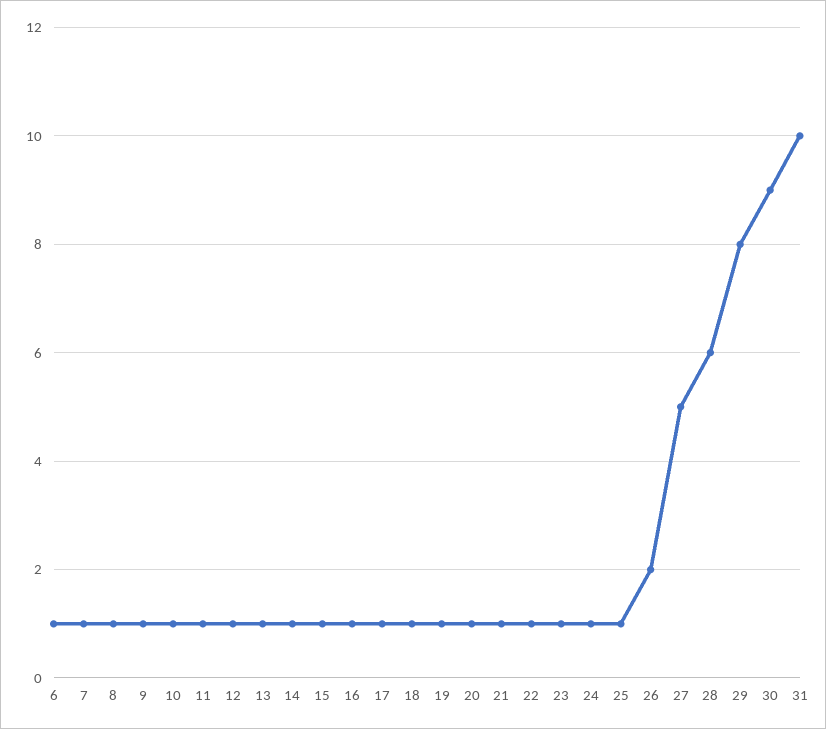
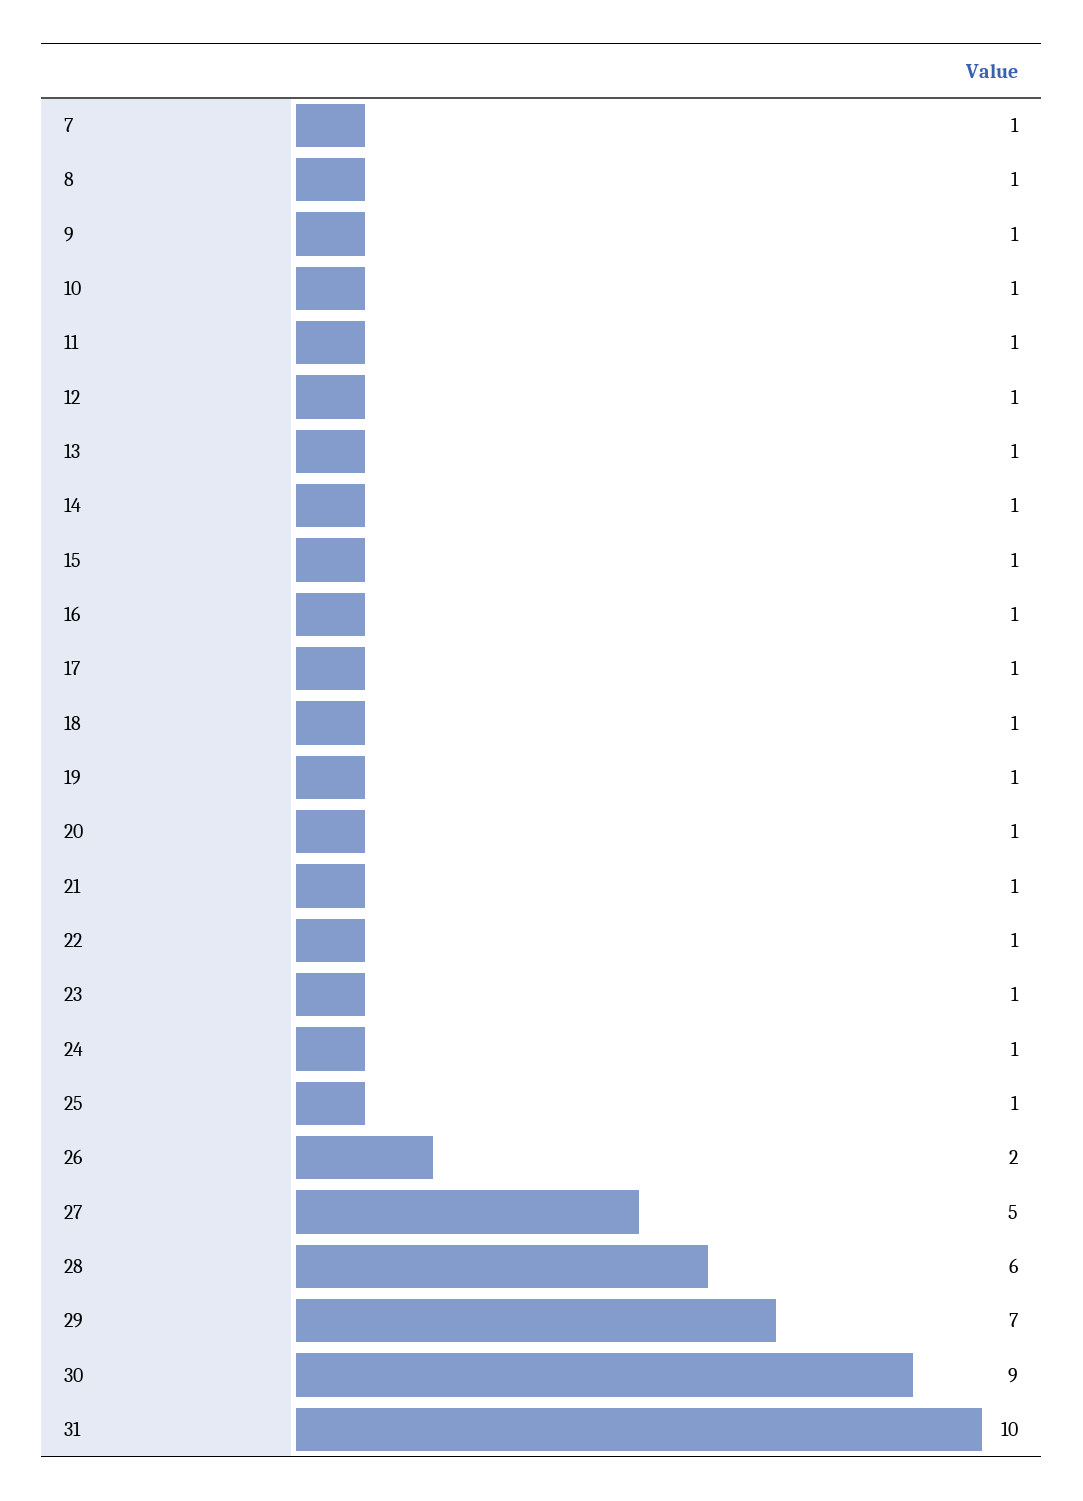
  {
-   "6": 1,
    "7": 1,
    "8": 1,
    "9": 1,
    "10": 1,
    "11": 1,
    "12": 1,
    "13": 1,
    "14": 1,
    "15": 1,
    "16": 1,
    "17": 1,
    "18": 1,
    "19": 1,
    "20": 1,
    "21": 1,
    "22": 1,
    "23": 1,
    "24": 1,
    "25": 1,
    "26": 2,
    "27": 5,
    "28": 6,
-   "29": 8,
+   "29": 7,
    "30": 9,
    "31": 10
  }

